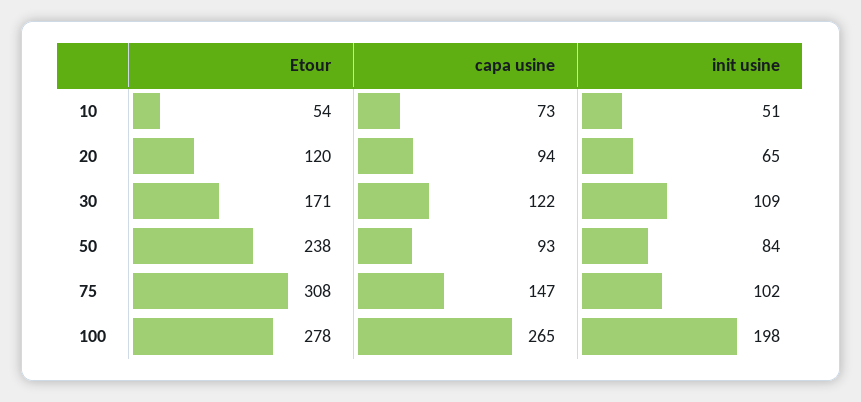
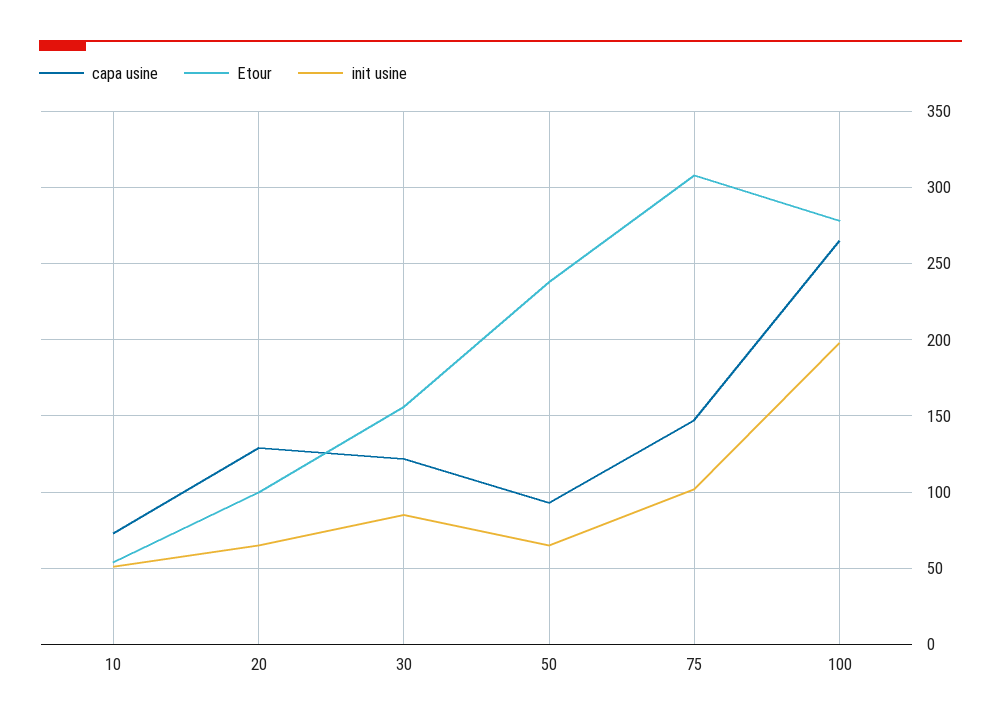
  {
    "Etour": {
      "10": 54,
-     "20": 120,
+     "20": 100,
-     "30": 171,
+     "30": 155,
      "50": 238,
      "75": 308,
      "100": 278
    },
    "capa usine": {
      "10": 73,
-     "20": 94,
+     "20": 130,
      "30": 122,
      "50": 93,
      "75": 147,
      "100": 265
    },
    "init usine": {
      "10": 51,
      "20": 65,
-     "30": 109,
+     "30": 85,
-     "50": 84,
+     "50": 65,
      "75": 102,
      "100": 198
    }
  }

